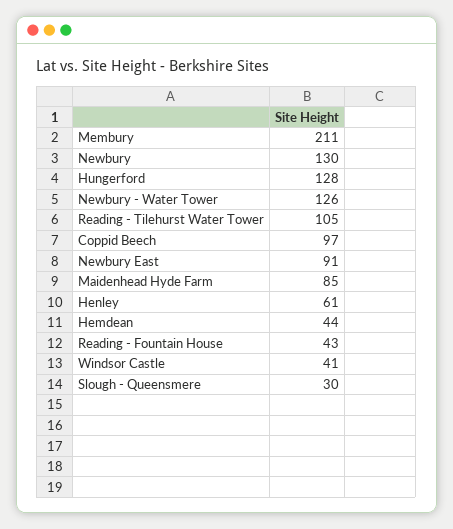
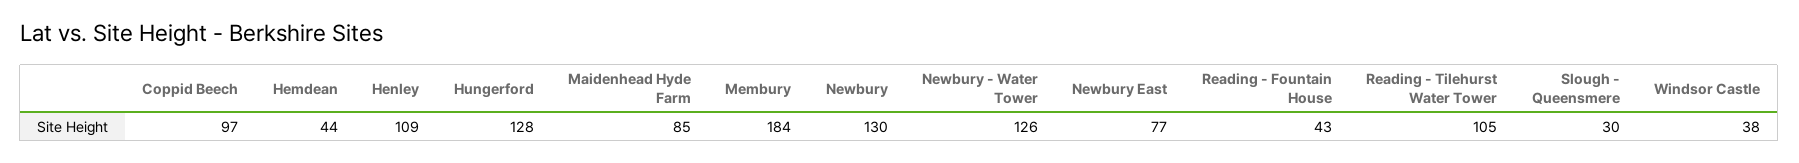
  {
-   "Membury": 211,
+   "Membury": 184,
    "Newbury": 130,
    "Hungerford": 128,
    "Newbury - Water Tower": 126,
    "Reading - Tilehurst Water Tower": 105,
    "Coppid Beech": 97,
-   "Newbury East": 91,
+   "Newbury East": 77,
    "Maidenhead Hyde Farm": 85,
-   "Henley": 61,
+   "Henley": 109,
    "Hemdean": 44,
    "Reading - Fountain House": 43,
-   "Windsor Castle": 41,
+   "Windsor Castle": 38,
    "Slough - Queensmere": 30
  }

